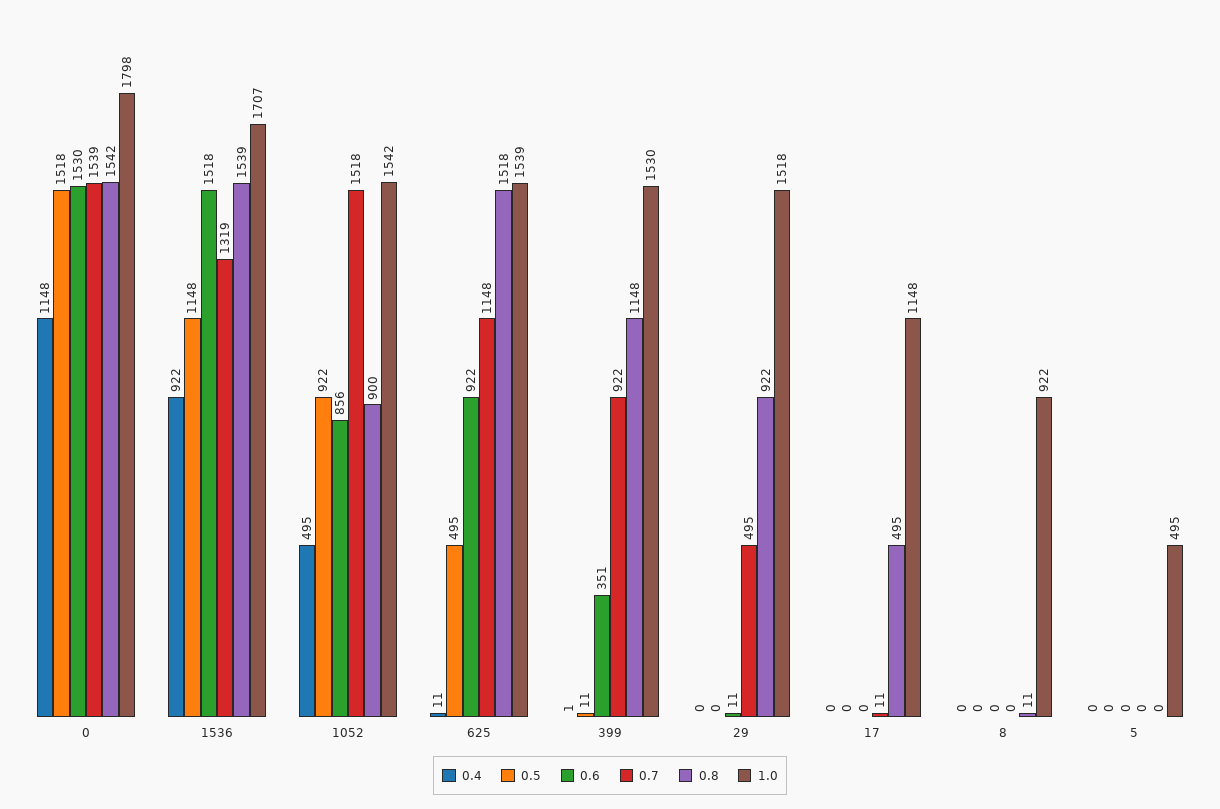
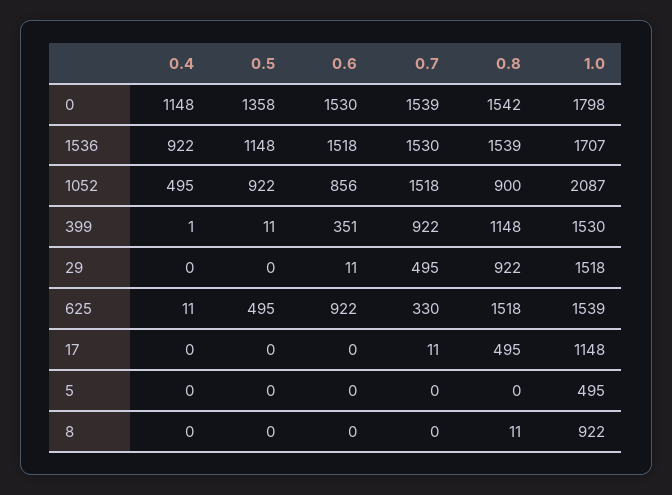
  {
    "0.4": {
      "0": 1148,
      "1536": 922,
      "1052": 495,
      "625": 11,
      "399": 1,
      "29": 0,
      "17": 0,
      "8": 0,
      "5": 0
    },
    "0.5": {
-     "0": 1518,
+     "0": 1358,
      "1536": 1148,
      "1052": 922,
      "625": 495,
      "399": 11,
      "29": 0,
      "17": 0,
      "8": 0,
      "5": 0
    },
    "0.6": {
      "0": 1530,
      "1536": 1518,
      "1052": 856,
      "625": 922,
      "399": 351,
      "29": 11,
      "17": 0,
      "8": 0,
      "5": 0
    },
    "0.7": {
      "0": 1539,
-     "1536": 1319,
+     "1536": 1530,
      "1052": 1518,
-     "625": 1148,
+     "625": 330,
      "399": 922,
      "29": 495,
      "17": 11,
      "8": 0,
      "5": 0
    },
    "0.8": {
      "0": 1542,
      "1536": 1539,
      "1052": 900,
      "625": 1518,
      "399": 1148,
      "29": 922,
      "17": 495,
      "8": 11,
      "5": 0
    },
    "1.0": {
      "0": 1798,
      "1536": 1707,
-     "1052": 1542,
+     "1052": 2087,
      "625": 1539,
      "399": 1530,
      "29": 1518,
      "17": 1148,
      "8": 922,
      "5": 495
    }
  }

